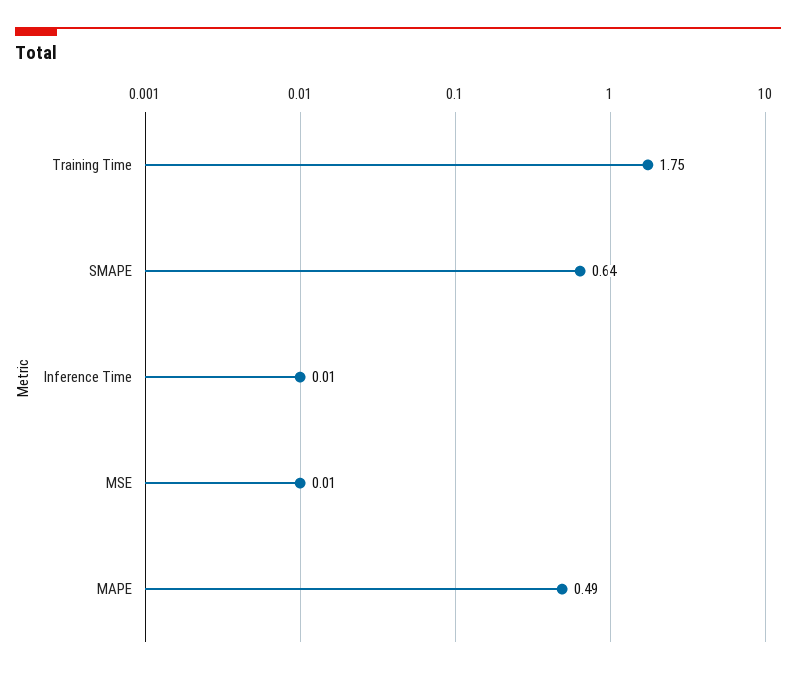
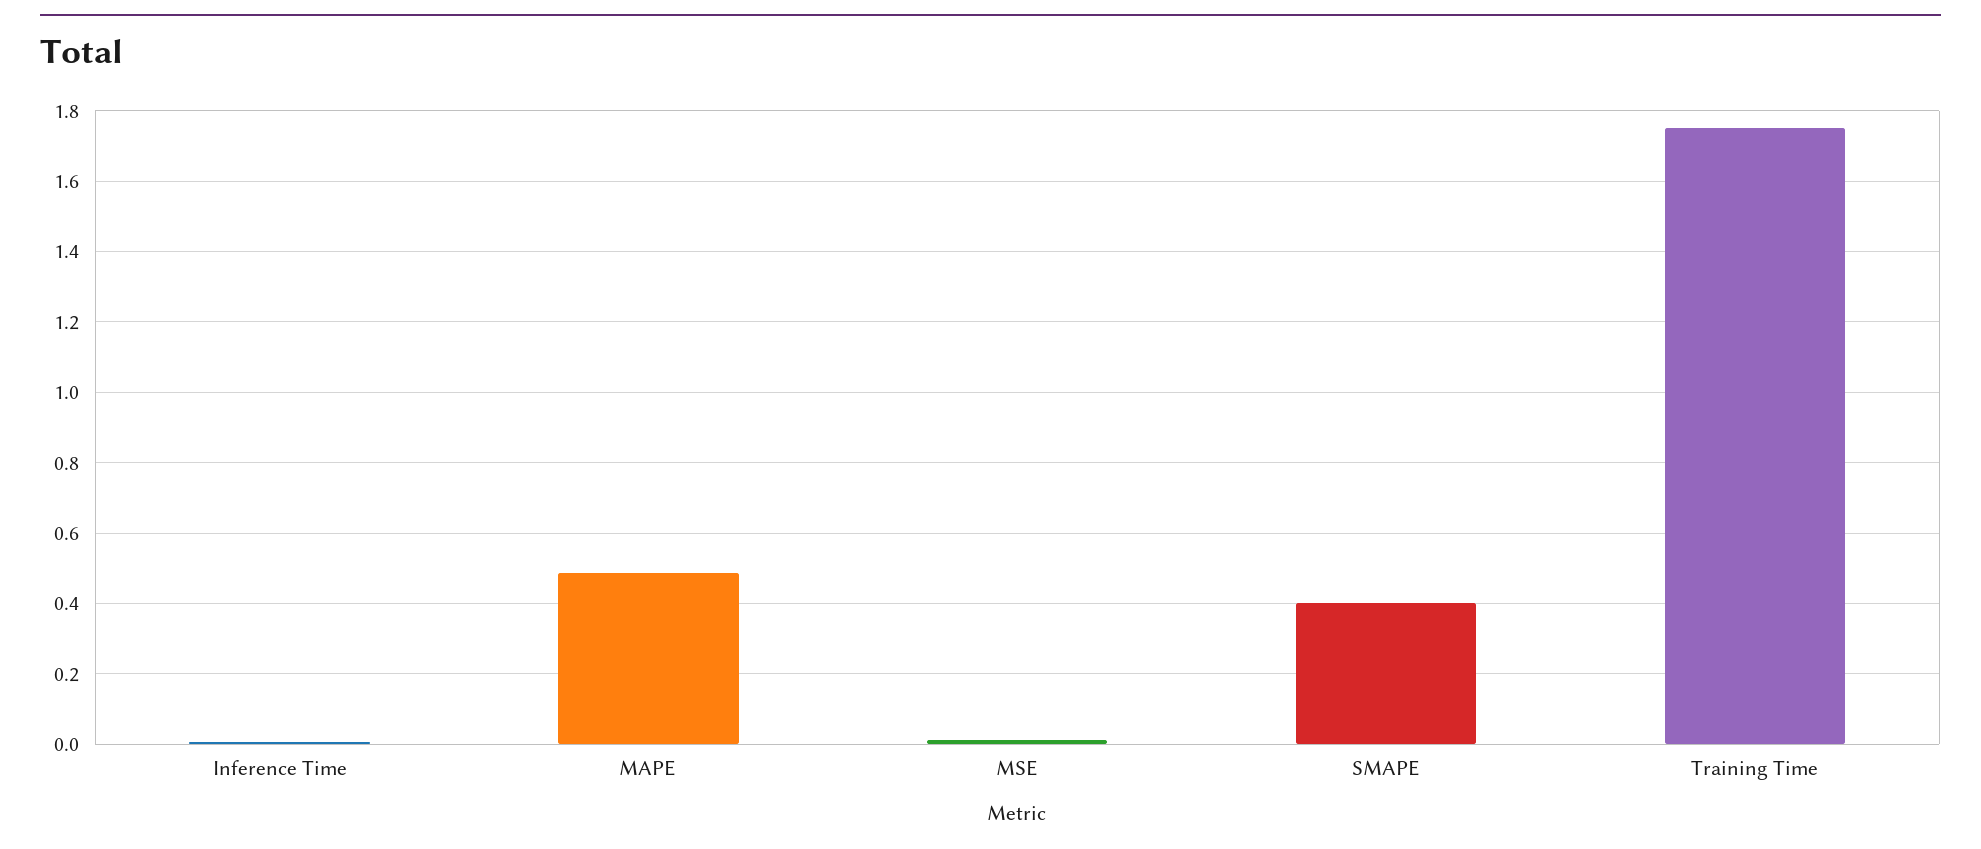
  {
    "Training Time": 1.75,
-   "SMAPE": 0.64,
+   "SMAPE": 0.4,
    "Inference Time": 0.01,
    "MSE": 0.01,
    "MAPE": 0.49
  }

